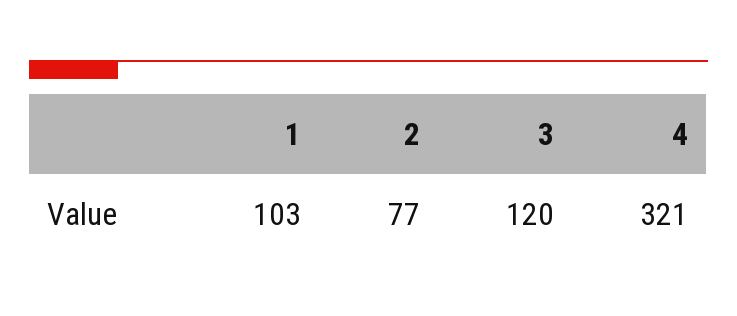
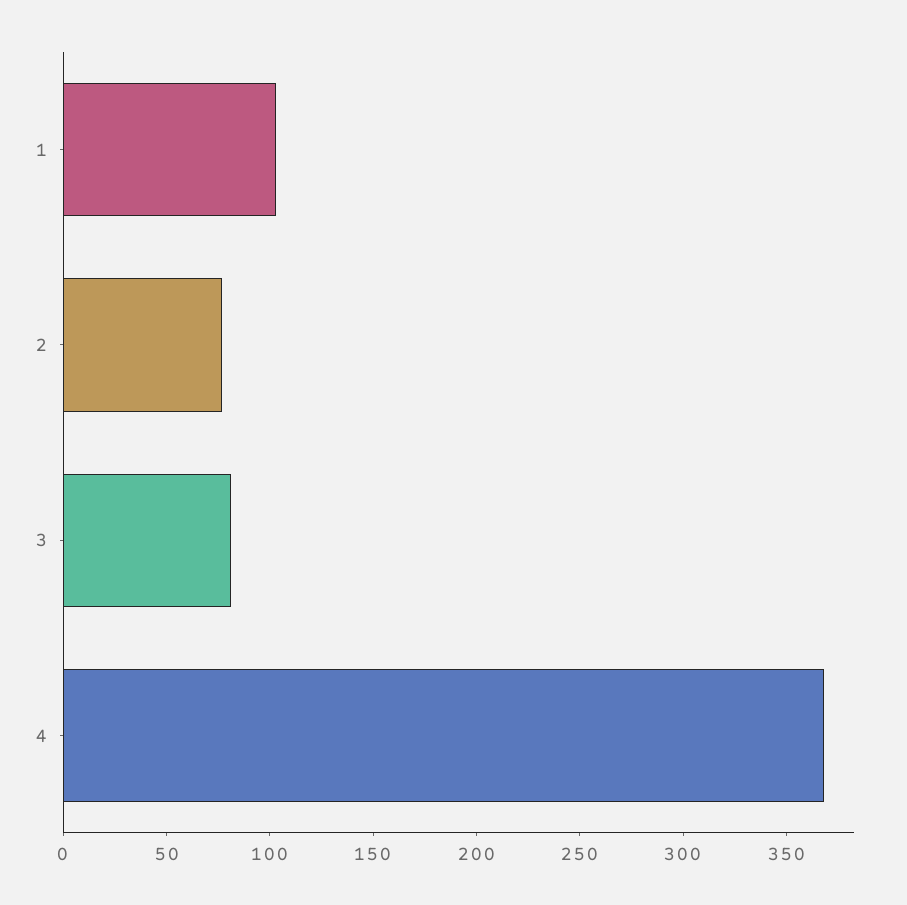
  {
    "1": 103,
    "2": 77,
-   "3": 120,
+   "3": 80,
-   "4": 321
+   "4": 370
  }

